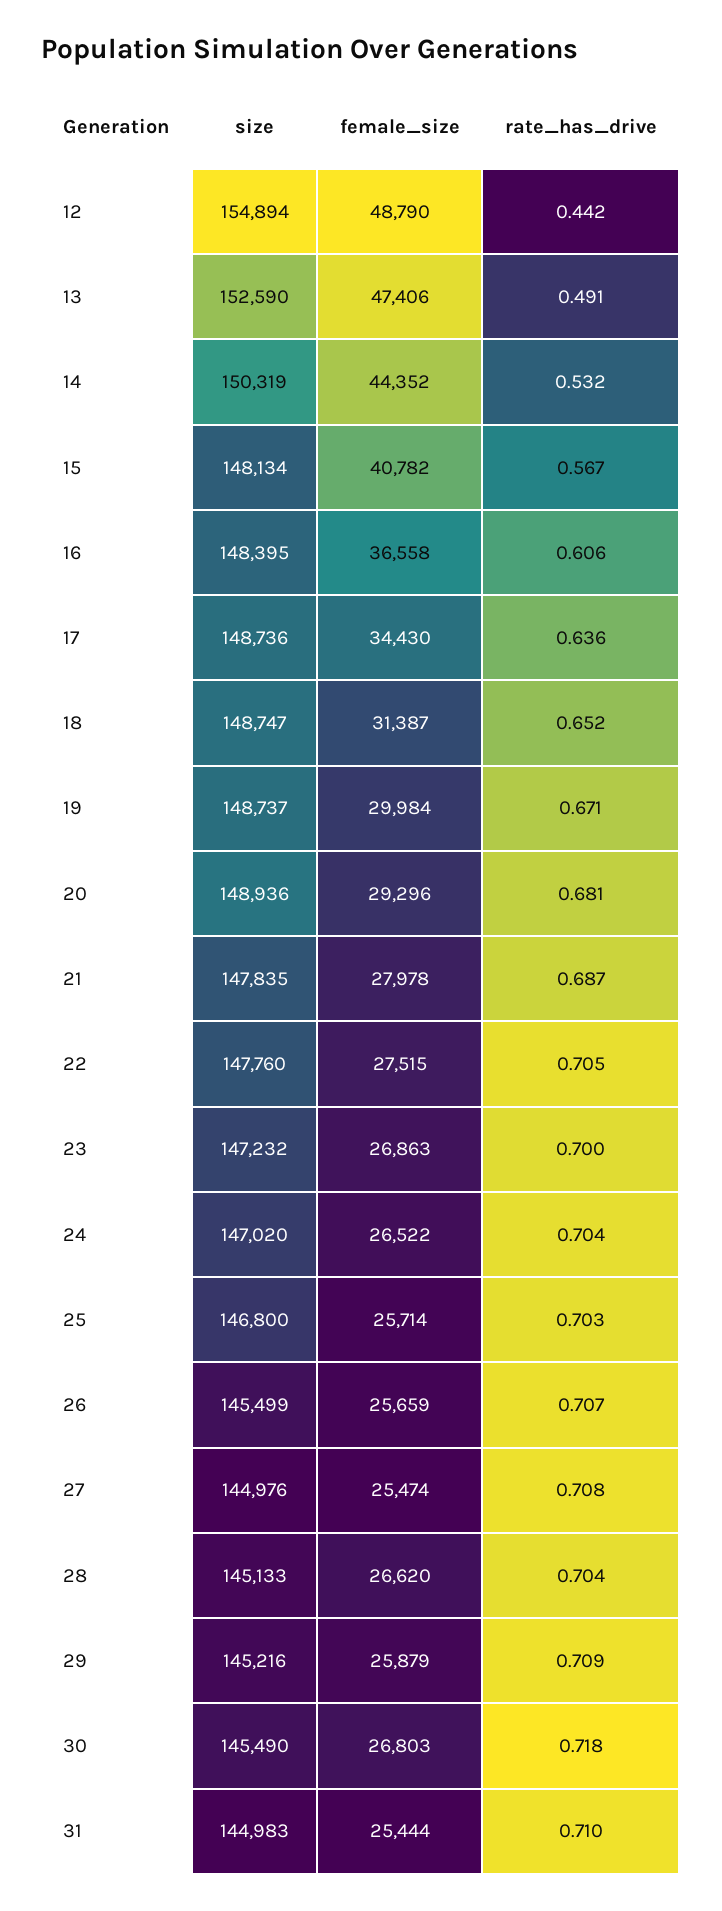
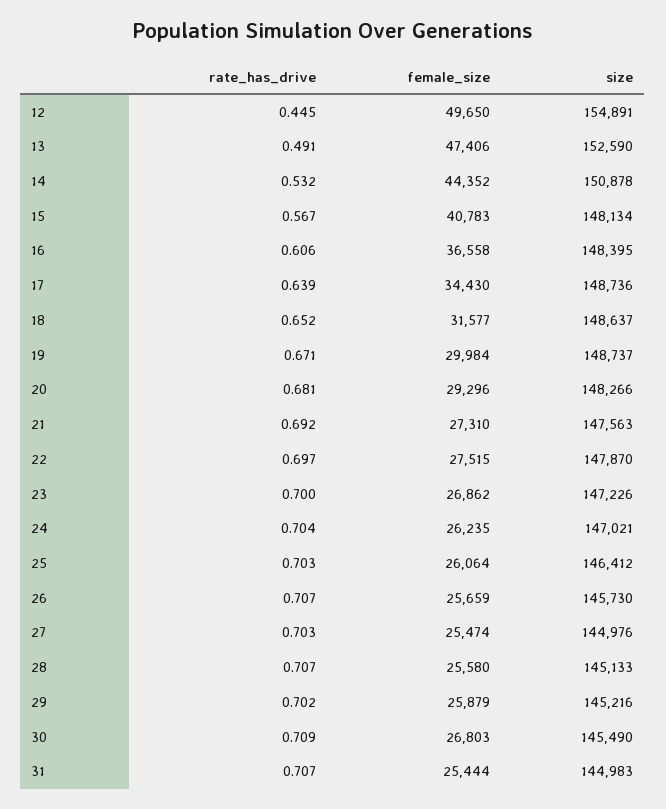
  {
    "size": {
-     "12": 154894,
+     "12": 154891,
      "13": 152590,
-     "14": 150319,
+     "14": 150878,
      "15": 148134,
      "16": 148395,
      "17": 148736,
-     "18": 148747,
+     "18": 148637,
      "19": 148737,
-     "20": 148936,
+     "20": 148266,
-     "21": 147835,
+     "21": 147563,
-     "22": 147760,
+     "22": 147870,
-     "23": 147232,
+     "23": 147226,
-     "24": 147020,
+     "24": 147021,
-     "25": 146800,
+     "25": 146412,
-     "26": 145499,
+     "26": 145730,
      "27": 144976,
      "28": 145133,
      "29": 145216,
      "30": 145490,
      "31": 144983
    },
    "female_size": {
-     "12": 48790,
+     "12": 49650,
      "13": 47406,
      "14": 44352,
-     "15": 40782,
+     "15": 40783,
      "16": 36558,
      "17": 34430,
-     "18": 31387,
+     "18": 31577,
      "19": 29984,
      "20": 29296,
-     "21": 27978,
+     "21": 27310,
      "22": 27515,
-     "23": 26863,
+     "23": 26862,
-     "24": 26522,
+     "24": 26235,
-     "25": 25714,
+     "25": 26064,
      "26": 25659,
      "27": 25474,
-     "28": 26620,
+     "28": 25580,
      "29": 25879,
      "30": 26803,
      "31": 25444
    },
    "rate_has_drive": {
-     "12": 0.442,
+     "12": 0.445,
      "13": 0.491,
      "14": 0.532,
      "15": 0.567,
      "16": 0.606,
-     "17": 0.636,
+     "17": 0.639,
      "18": 0.652,
      "19": 0.671,
      "20": 0.681,
-     "21": 0.687,
+     "21": 0.692,
-     "22": 0.705,
+     "22": 0.697,
      "23": 0.7,
      "24": 0.704,
      "25": 0.703,
      "26": 0.707,
-     "27": 0.708,
+     "27": 0.703,
-     "28": 0.704,
+     "28": 0.707,
-     "29": 0.709,
+     "29": 0.702,
-     "30": 0.718,
+     "30": 0.709,
-     "31": 0.71
+     "31": 0.707
    }
  }

